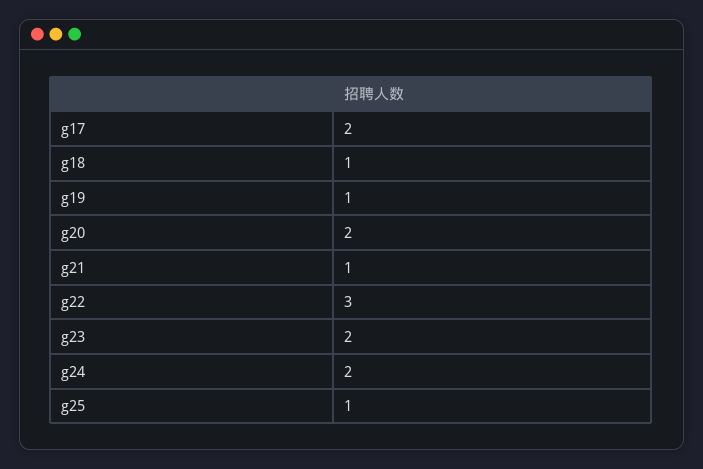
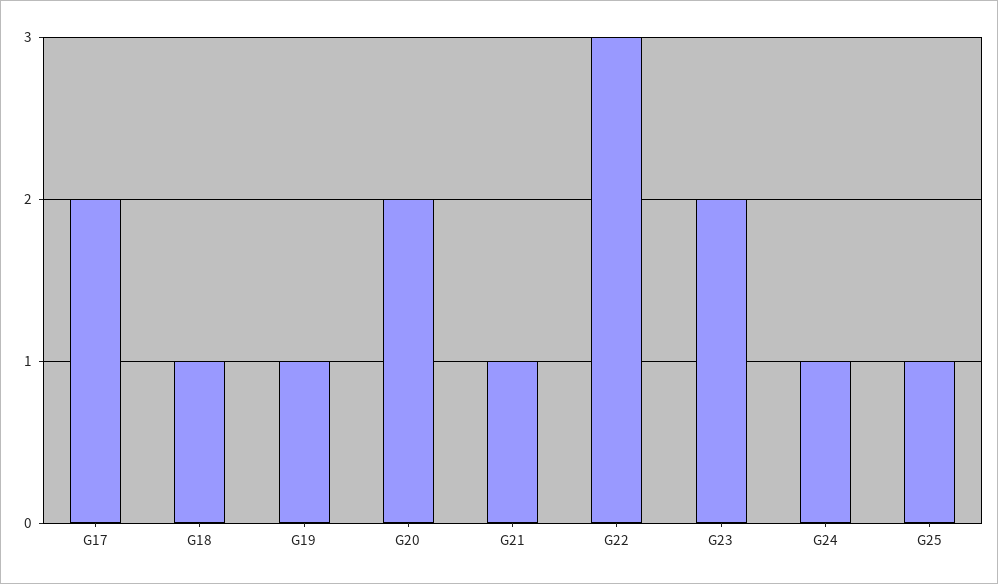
  {
    "g17": 2,
    "g18": 1,
    "g19": 1,
    "g20": 2,
    "g21": 1,
    "g22": 3,
    "g23": 2,
-   "g24": 2,
+   "g24": 1,
    "g25": 1
  }

